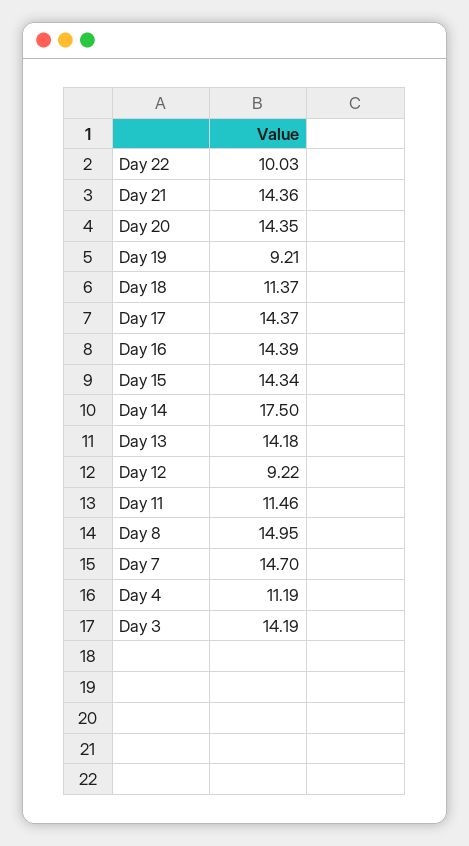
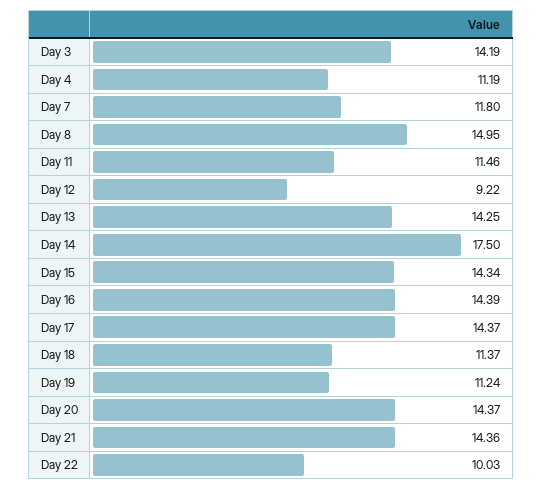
  {
    "Day 22": 10.03,
    "Day 21": 14.36,
-   "Day 20": 14.35,
+   "Day 20": 14.37,
-   "Day 19": 9.21,
+   "Day 19": 11.24,
    "Day 18": 11.37,
    "Day 17": 14.37,
    "Day 16": 14.39,
    "Day 15": 14.34,
    "Day 14": 17.5,
-   "Day 13": 14.18,
+   "Day 13": 14.25,
    "Day 12": 9.22,
    "Day 11": 11.46,
    "Day 8": 14.95,
-   "Day 7": 14.7,
+   "Day 7": 11.8,
    "Day 4": 11.19,
    "Day 3": 14.19
  }

